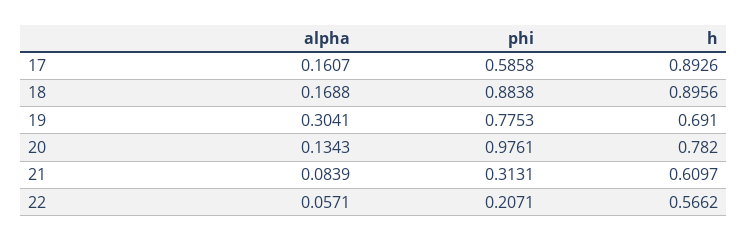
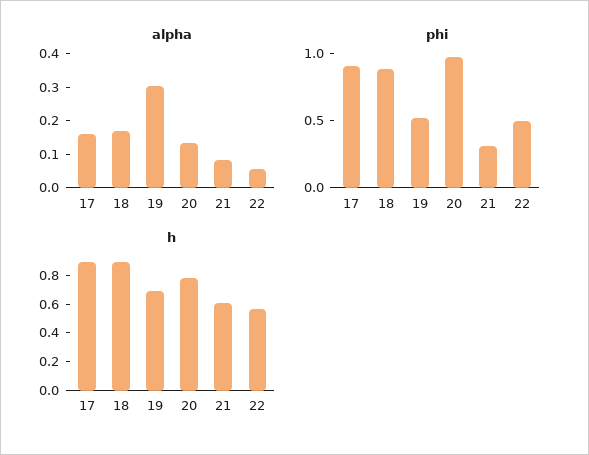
  {
    "alpha": {
      "17": 0.1607,
      "18": 0.1688,
      "19": 0.3041,
      "20": 0.1343,
      "21": 0.0839,
      "22": 0.0571
    },
    "phi": {
-     "17": 0.5858,
+     "17": 0.9,
      "18": 0.8838,
-     "19": 0.7753,
+     "19": 0.5,
      "20": 0.9761,
      "21": 0.3131,
-     "22": 0.2071
+     "22": 0.5
    },
    "h": {
      "17": 0.8926,
      "18": 0.8956,
      "19": 0.691,
      "20": 0.782,
      "21": 0.6097,
      "22": 0.5662
    }
  }

